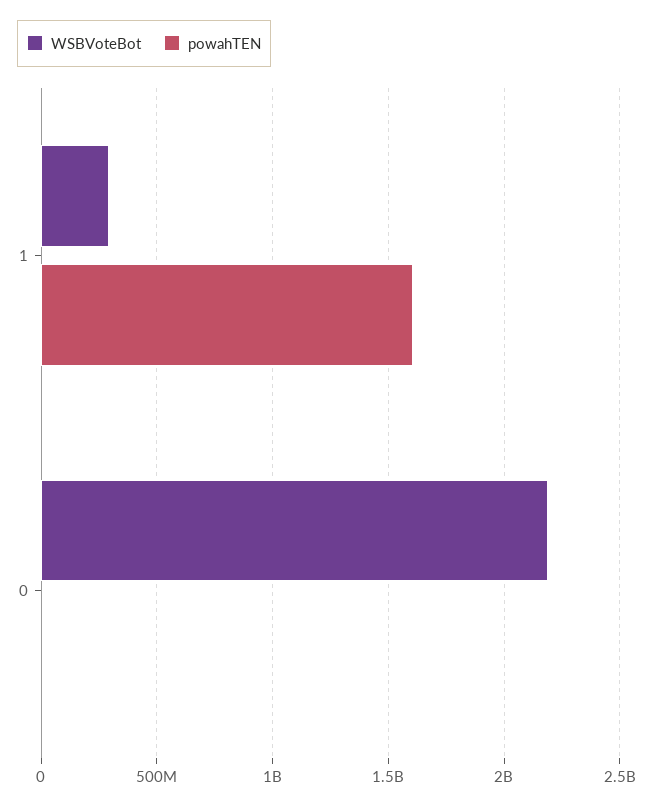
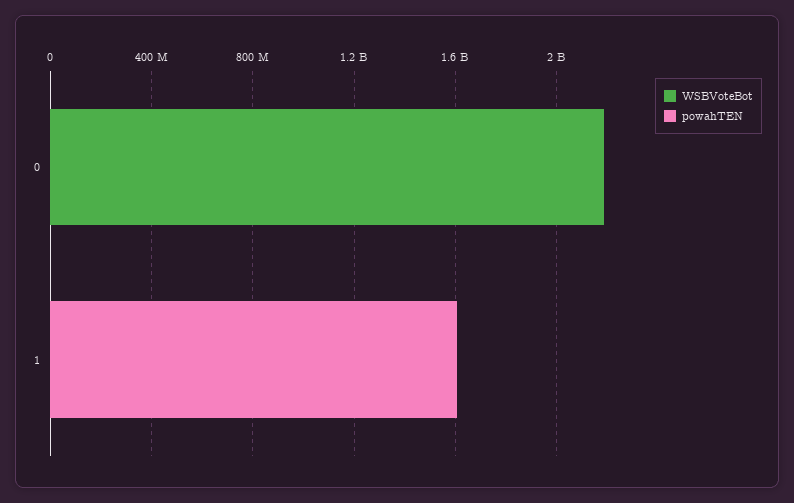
  {
    "WSBVoteBot": {
-     "1": 300000000,
+     "1": 0,
      "0": 2200000000
    },
    "powahTEN": {
      "1": 1600000000,
      "0": 0
    }
  }

